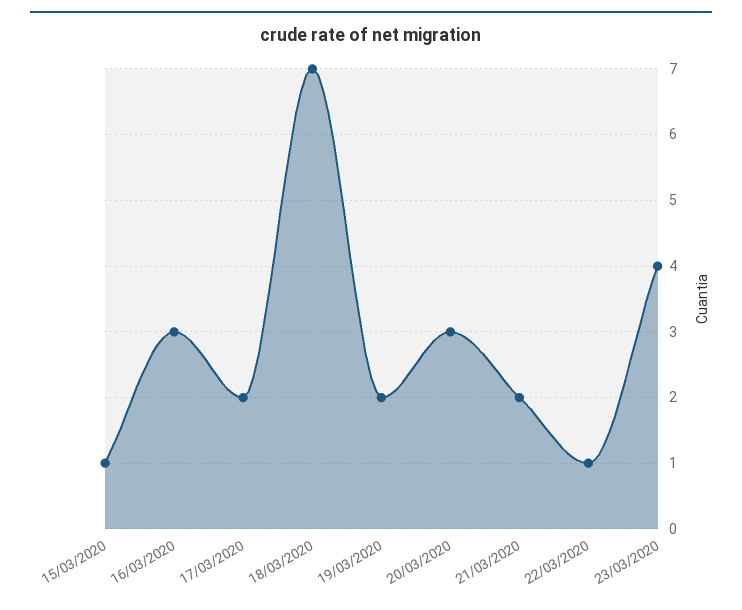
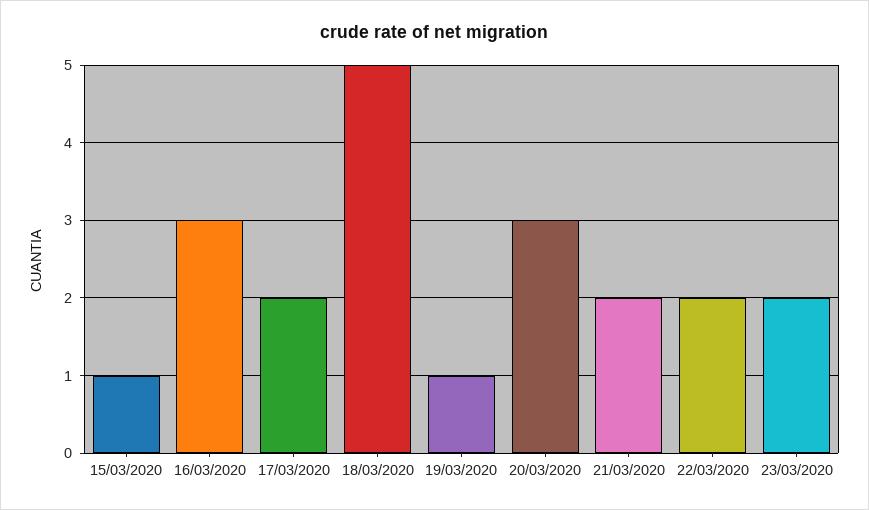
  {
    "15/03/2020": 1,
    "16/03/2020": 3,
    "17/03/2020": 2,
-   "18/03/2020": 7,
+   "18/03/2020": 5,
-   "19/03/2020": 2,
+   "19/03/2020": 1,
    "20/03/2020": 3,
    "21/03/2020": 2,
-   "22/03/2020": 1,
+   "22/03/2020": 2,
-   "23/03/2020": 4
+   "23/03/2020": 2
  }

